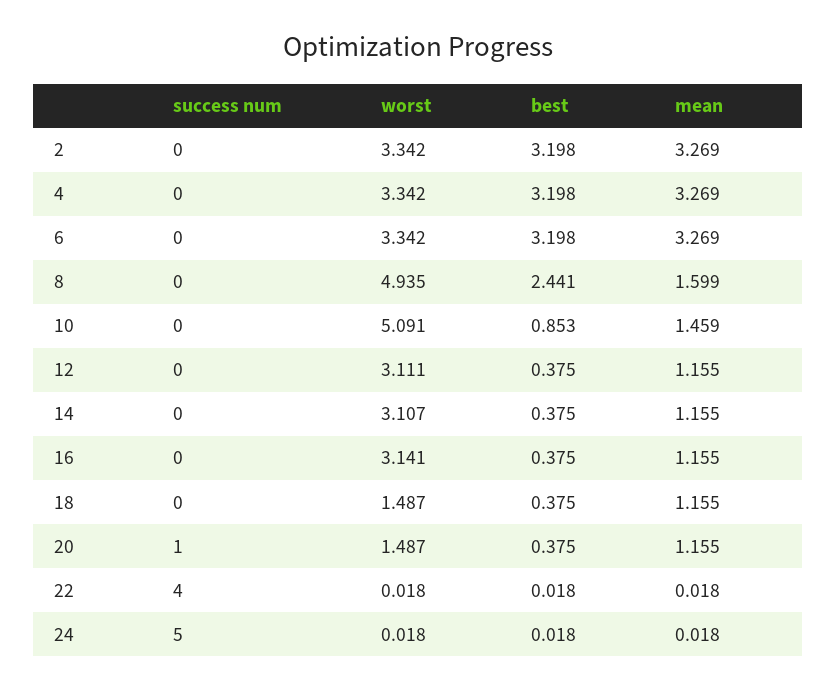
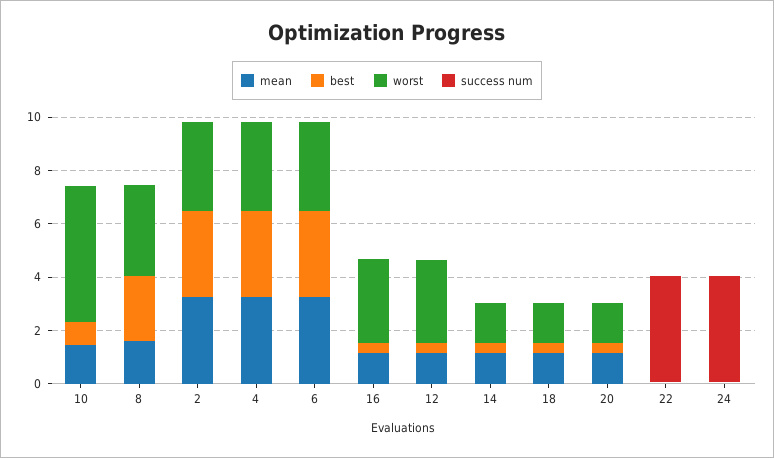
  {
    "success num": {
      "2": 0,
      "4": 0,
      "6": 0,
      "8": 0,
      "10": 0,
      "12": 0,
      "14": 0,
      "16": 0,
      "18": 0,
-     "20": 1,
+     "20": 0,
      "22": 4,
-     "24": 5
+     "24": 4
    },
    "worst": {
      "2": 3.342,
      "4": 3.342,
      "6": 3.342,
-     "8": 4.935,
+     "8": 3.5,
      "10": 5.091,
      "12": 3.111,
-     "14": 3.107,
+     "14": 1.5,
      "16": 3.141,
      "18": 1.487,
      "20": 1.487,
      "22": 0.018,
      "24": 0.018
    },
    "best": {
      "2": 3.198,
      "4": 3.198,
      "6": 3.198,
      "8": 2.441,
      "10": 0.853,
      "12": 0.375,
      "14": 0.375,
      "16": 0.375,
      "18": 0.375,
      "20": 0.375,
      "22": 0.018,
      "24": 0.018
    },
    "mean": {
      "2": 3.269,
      "4": 3.269,
      "6": 3.269,
      "8": 1.599,
      "10": 1.459,
      "12": 1.155,
      "14": 1.155,
      "16": 1.155,
      "18": 1.155,
      "20": 1.155,
      "22": 0.018,
      "24": 0.018
    }
  }

